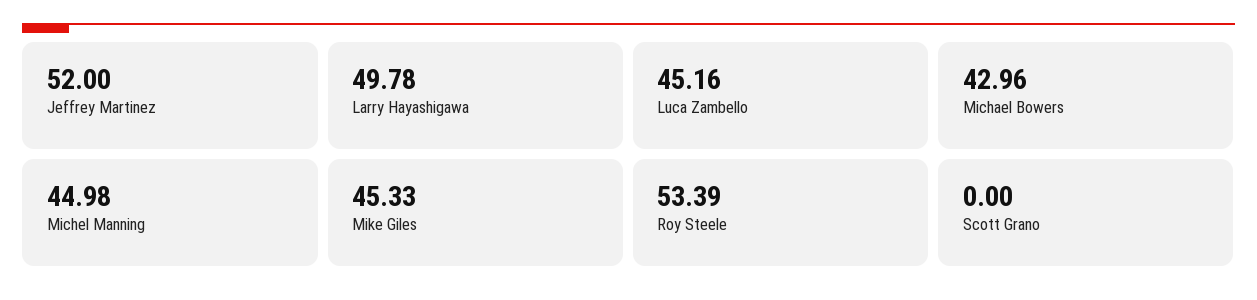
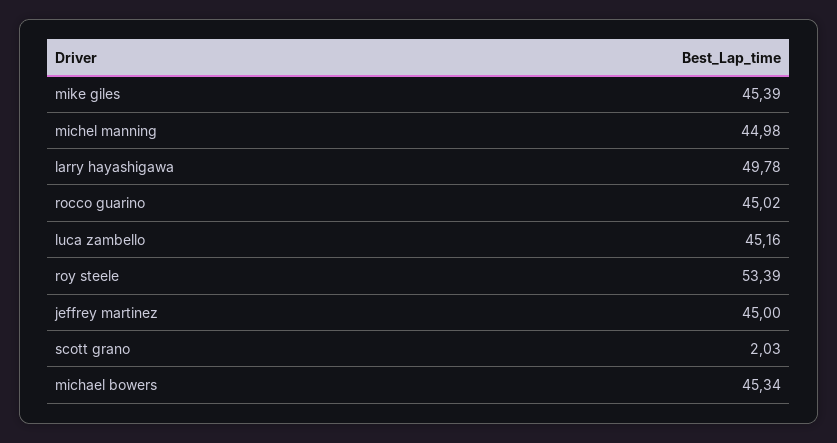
  {
-   "Jeffrey Martinez": 52,
+   "Jeffrey Martinez": 45,
    "Larry Hayashigawa": 49.78,
    "Luca Zambello": 45.16,
-   "Michael Bowers": 42.96,
+   "Michael Bowers": 45.34,
    "Michel Manning": 44.98,
-   "Mike Giles": 45.33,
+   "Mike Giles": 45.39,
    "Roy Steele": 53.39,
-   "Scott Grano": 0
+   "Scott Grano": 2.03,
+   "rocco guarino": 45.02
  }

